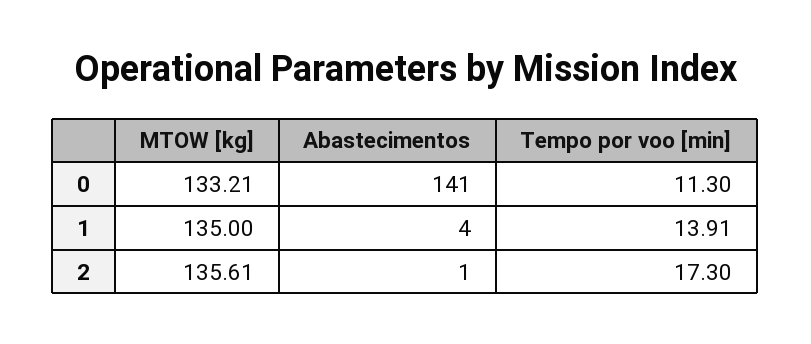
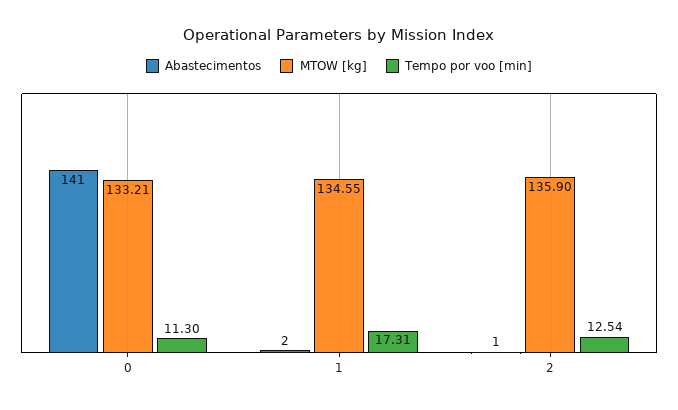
  {
    "MTOW [kg]": {
      "0": 133.21,
-     "1": 135,
+     "1": 134.55,
-     "2": 135.61
+     "2": 135.9
    },
    "Abastecimentos": {
      "0": 141,
-     "1": 4,
+     "1": 2,
      "2": 1
    },
    "Tempo por voo [min]": {
      "0": 11.3,
-     "1": 13.91,
+     "1": 17.31,
-     "2": 17.3
+     "2": 12.54
    }
  }

